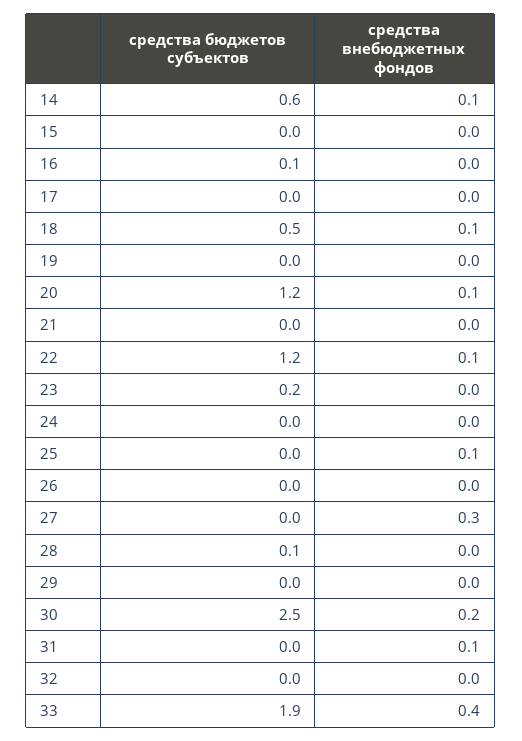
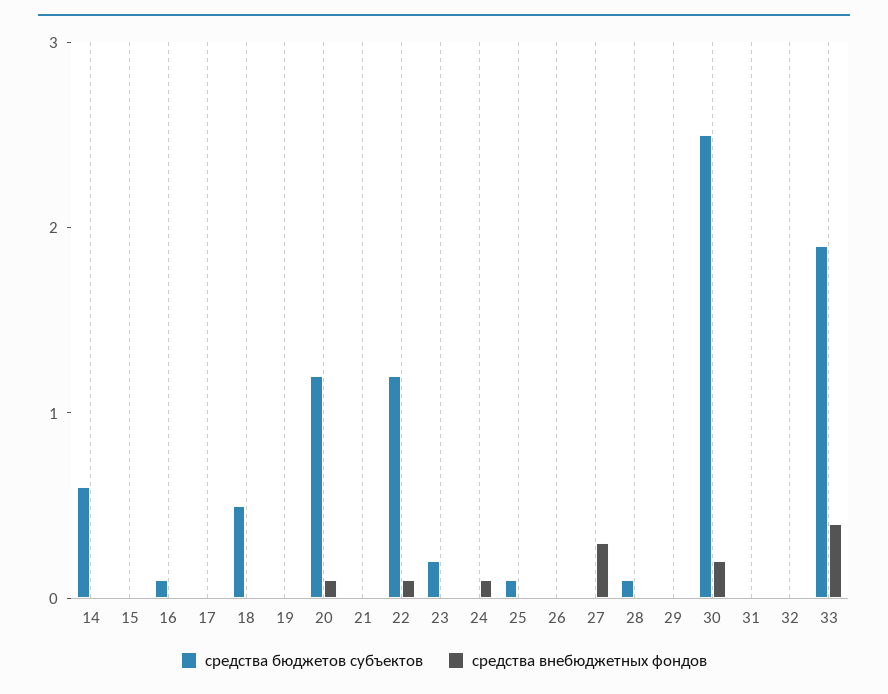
  {
    "средства бюджетов субъектов": {
      "14": 0.6,
      "15": 0,
      "16": 0.1,
      "17": 0,
      "18": 0.5,
      "19": 0,
      "20": 1.2,
      "21": 0,
      "22": 1.2,
      "23": 0.2,
      "24": 0,
-     "25": 0,
+     "25": 0.1,
      "26": 0,
      "27": 0,
      "28": 0.1,
      "29": 0,
      "30": 2.5,
      "31": 0,
      "32": 0,
      "33": 1.9
    },
    "средства внебюджетных фондов": {
-     "14": 0.1,
+     "14": 0,
      "15": 0,
      "16": 0,
      "17": 0,
-     "18": 0.1,
+     "18": 0,
      "19": 0,
      "20": 0.1,
      "21": 0,
      "22": 0.1,
      "23": 0,
-     "24": 0,
+     "24": 0.1,
-     "25": 0.1,
+     "25": 0,
      "26": 0,
      "27": 0.3,
      "28": 0,
      "29": 0,
      "30": 0.2,
-     "31": 0.1,
+     "31": 0,
      "32": 0,
      "33": 0.4
    }
  }

